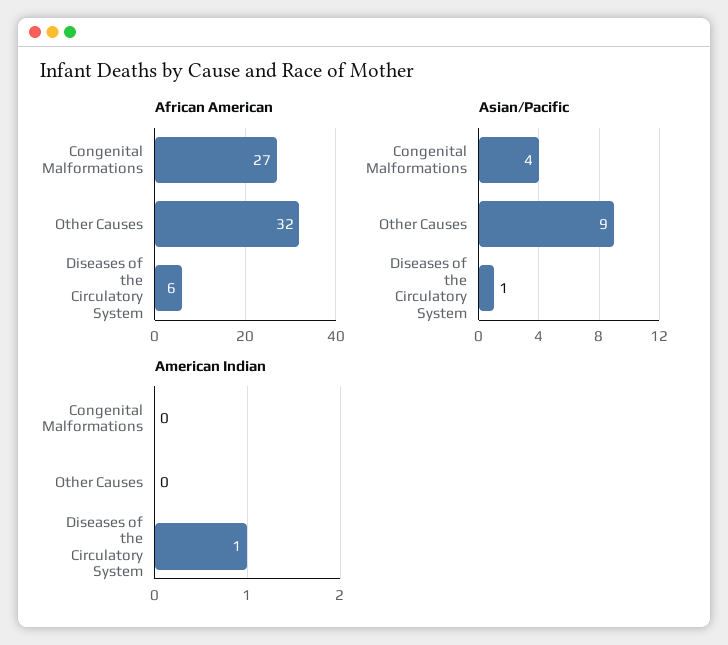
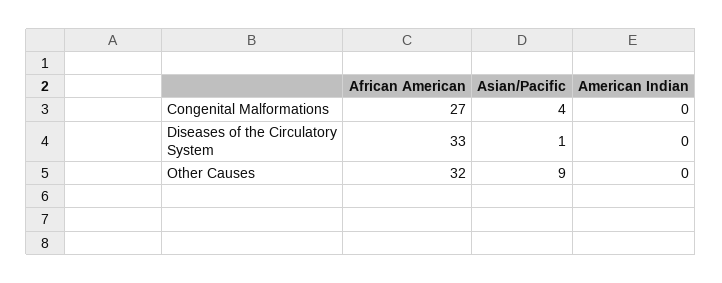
  {
    "African American": {
      "Congenital Malformations": 27,
      "Other Causes": 32,
-     "Diseases of the Circulatory System": 6
+     "Diseases of the Circulatory System": 33
    },
    "Asian/Pacific": {
      "Congenital Malformations": 4,
      "Other Causes": 9,
      "Diseases of the Circulatory System": 1
    },
    "American Indian": {
      "Congenital Malformations": 0,
      "Other Causes": 0,
-     "Diseases of the Circulatory System": 1
+     "Diseases of the Circulatory System": 0
    }
  }

